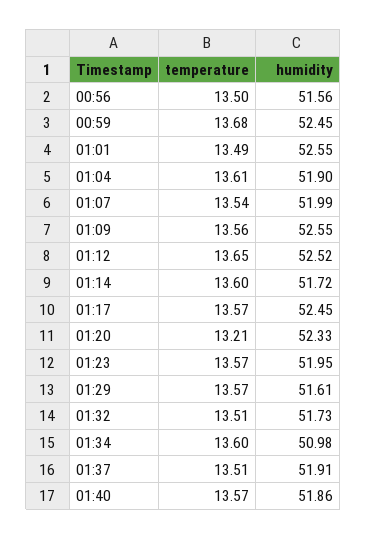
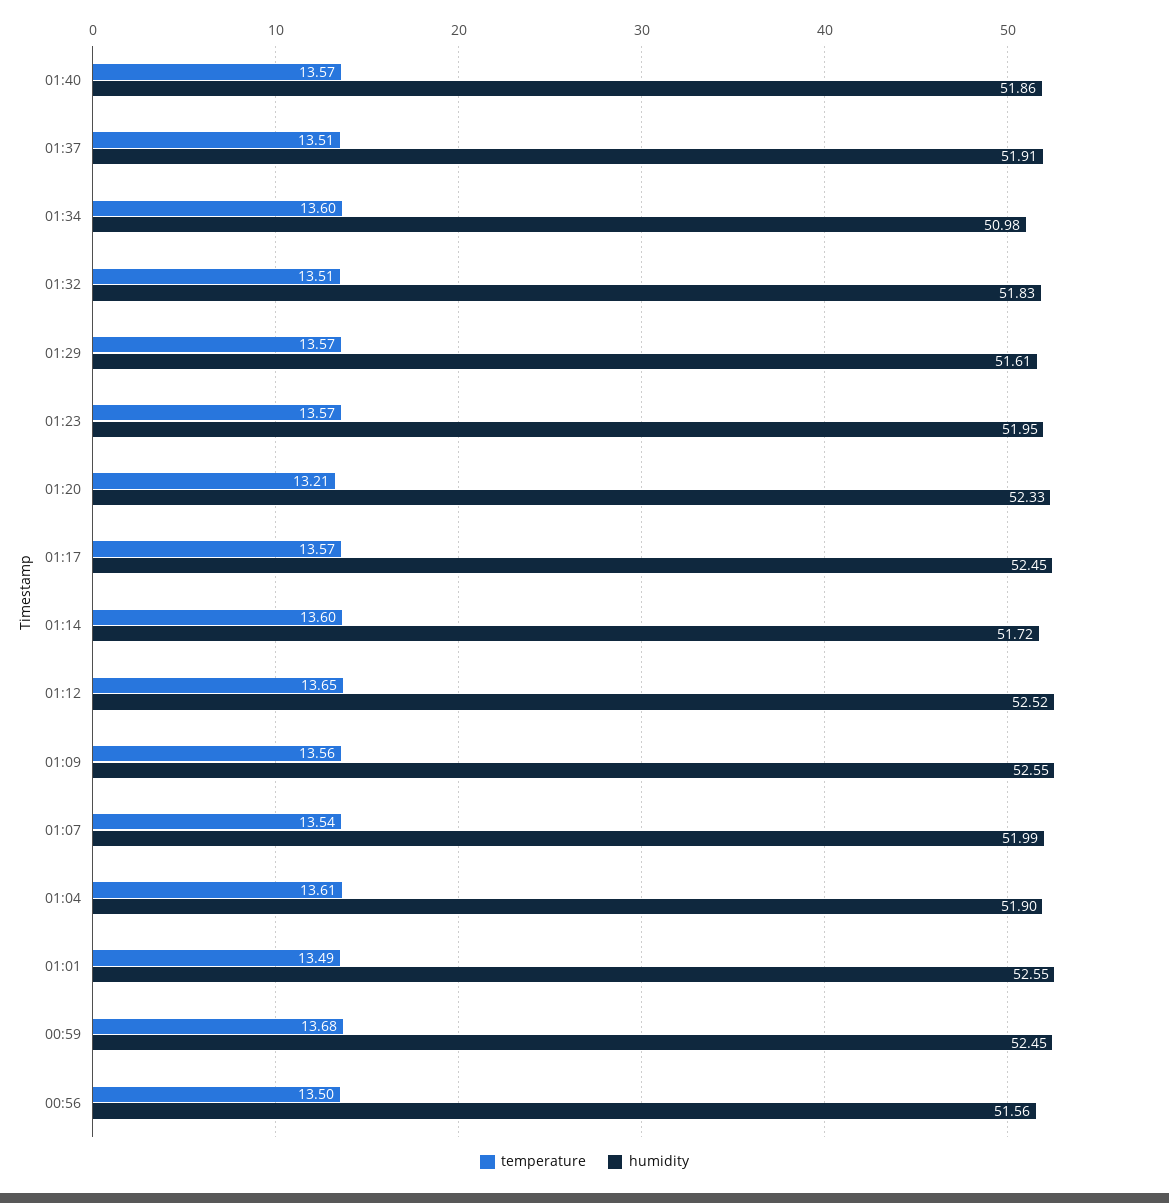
  {
    "temperature": {
      "00:56": 13.5,
      "00:59": 13.68,
      "01:01": 13.49,
      "01:04": 13.61,
      "01:07": 13.54,
      "01:09": 13.56,
      "01:12": 13.65,
      "01:14": 13.6,
      "01:17": 13.57,
      "01:20": 13.21,
      "01:23": 13.57,
      "01:29": 13.57,
      "01:32": 13.51,
      "01:34": 13.6,
      "01:37": 13.51,
      "01:40": 13.57
    },
    "humidity": {
      "00:56": 51.56,
      "00:59": 52.45,
      "01:01": 52.55,
      "01:04": 51.9,
      "01:07": 51.99,
      "01:09": 52.55,
      "01:12": 52.52,
      "01:14": 51.72,
      "01:17": 52.45,
      "01:20": 52.33,
      "01:23": 51.95,
      "01:29": 51.61,
-     "01:32": 51.73,
+     "01:32": 51.83,
      "01:34": 50.98,
      "01:37": 51.91,
      "01:40": 51.86
    }
  }

